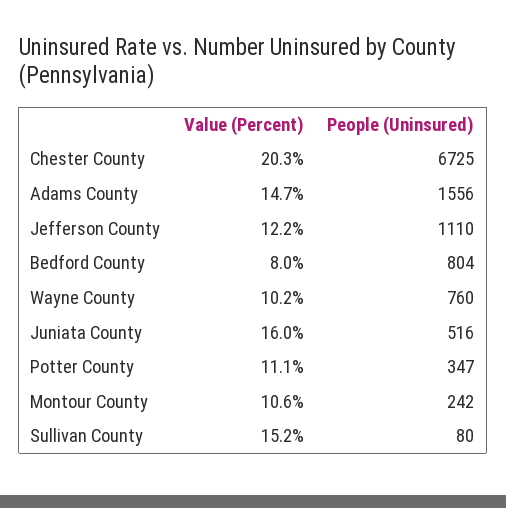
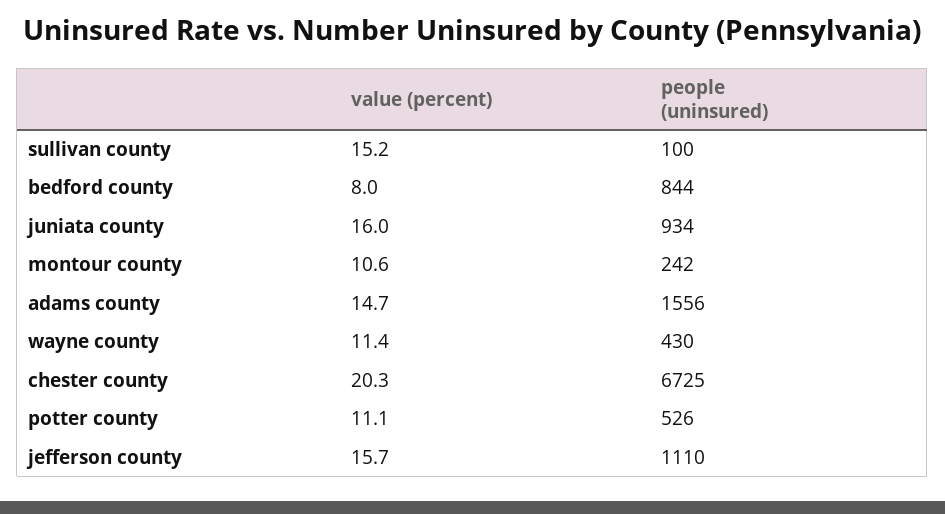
  {
    "Value (Percent)": {
      "Chester County": 20.3,
      "Adams County": 14.7,
-     "Jefferson County": 12.2,
+     "Jefferson County": 15.7,
      "Bedford County": 8,
-     "Wayne County": 10.2,
+     "Wayne County": 11.4,
      "Juniata County": 16,
      "Potter County": 11.1,
      "Montour County": 10.6,
      "Sullivan County": 15.2
    },
    "People (Uninsured)": {
      "Chester County": 6725,
      "Adams County": 1556,
      "Jefferson County": 1110,
-     "Bedford County": 804,
+     "Bedford County": 844,
-     "Wayne County": 760,
+     "Wayne County": 430,
-     "Juniata County": 516,
+     "Juniata County": 934,
-     "Potter County": 347,
+     "Potter County": 526,
      "Montour County": 242,
-     "Sullivan County": 80
+     "Sullivan County": 100
    }
  }

